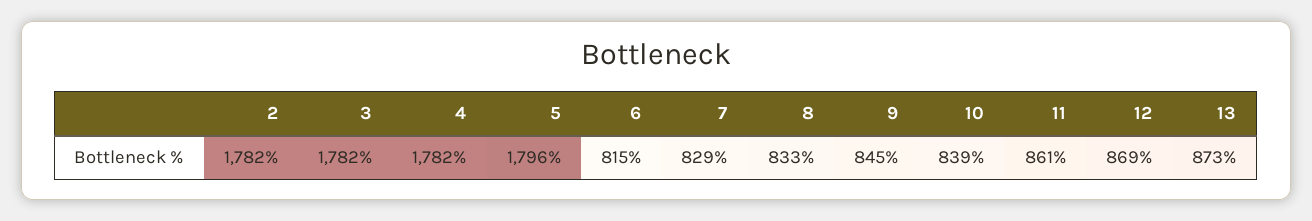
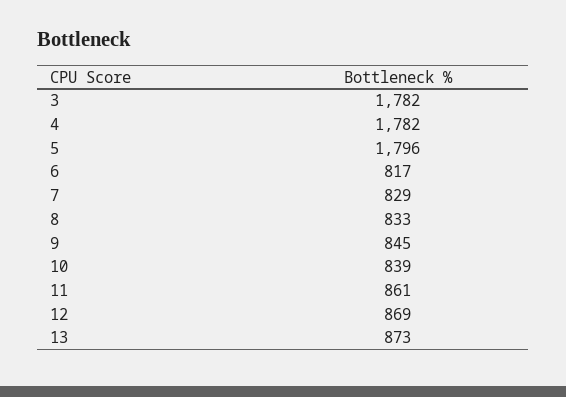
  {
-   "2": 1782,
    "3": 1782,
    "4": 1782,
    "5": 1796,
-   "6": 815,
+   "6": 817,
    "7": 829,
    "8": 833,
    "9": 845,
    "10": 839,
    "11": 861,
    "12": 869,
    "13": 873
  }

